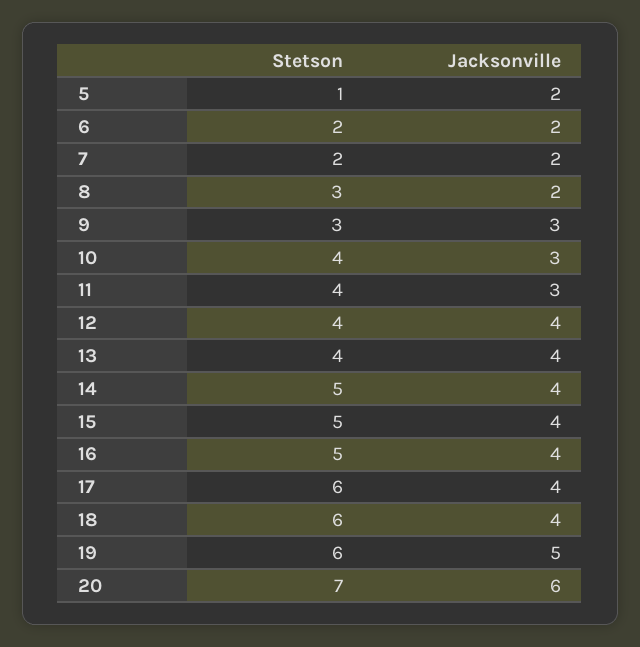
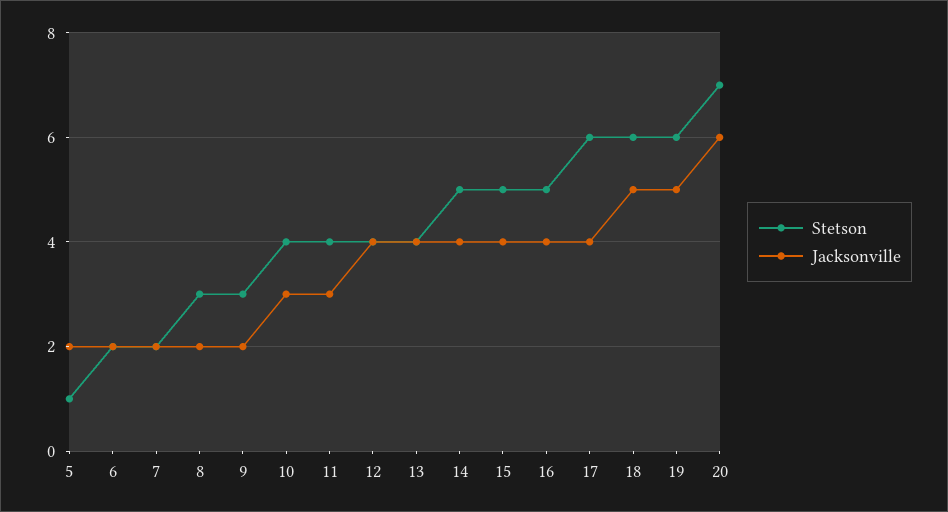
  {
    "Stetson": {
      "5": 1,
      "6": 2,
      "7": 2,
      "8": 3,
      "9": 3,
      "10": 4,
      "11": 4,
      "12": 4,
      "13": 4,
      "14": 5,
      "15": 5,
      "16": 5,
      "17": 6,
      "18": 6,
      "19": 6,
      "20": 7
    },
    "Jacksonville": {
      "5": 2,
      "6": 2,
      "7": 2,
      "8": 2,
-     "9": 3,
+     "9": 2,
      "10": 3,
      "11": 3,
      "12": 4,
      "13": 4,
      "14": 4,
      "15": 4,
      "16": 4,
      "17": 4,
-     "18": 4,
+     "18": 5,
      "19": 5,
      "20": 6
    }
  }

